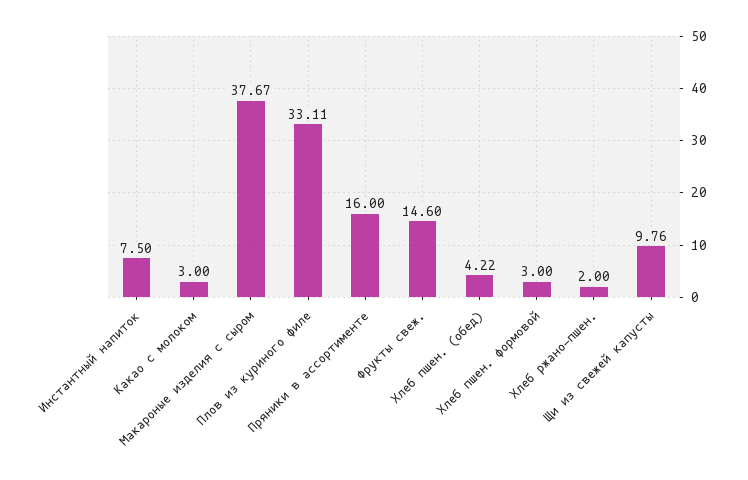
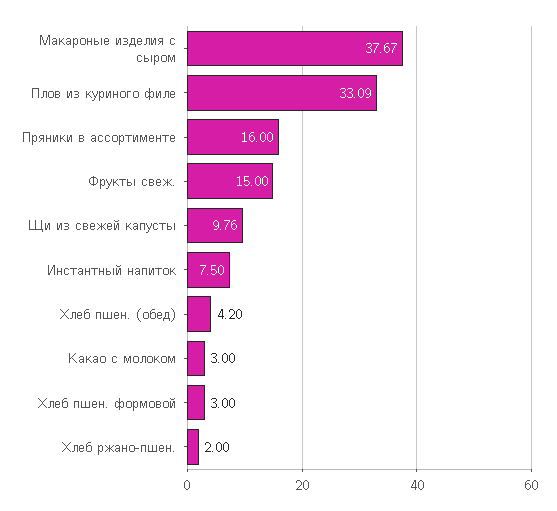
  {
    "Инстантный напиток": 7.5,
    "Какао с молоком": 3,
    "Макароные изделия с сыром": 37.67,
-   "Плов из куриного филе": 33.11,
+   "Плов из куриного филе": 33.09,
    "Пряники в ассортименте": 16,
-   "Фрукты свеж.": 14.6,
+   "Фрукты свеж.": 15,
-   "Хлеб пшен. (обед)": 4.22,
+   "Хлеб пшен. (обед)": 4.2,
    "Хлеб пшен. формовой": 3,
    "Хлеб ржано-пшен.": 2,
    "Щи из свежей капусты": 9.76
  }

